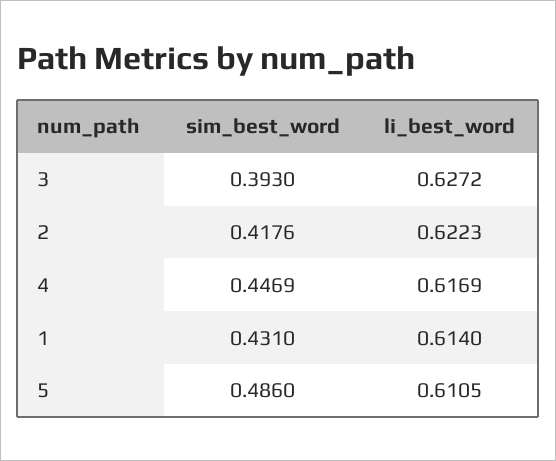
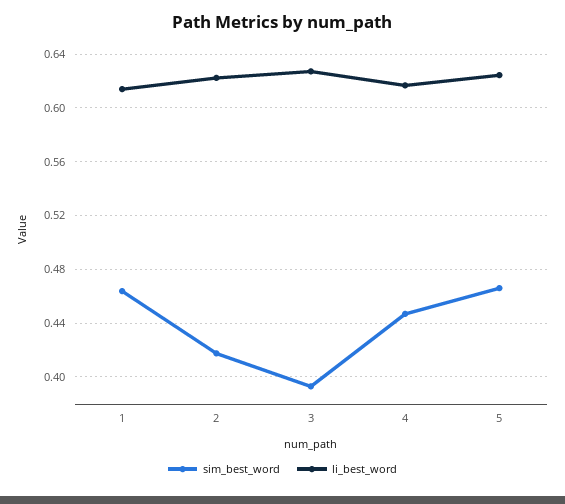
  {
    "sim_best_word": {
      "3": 0.393,
      "2": 0.4176,
      "4": 0.4469,
-     "1": 0.431,
+     "1": 0.465,
-     "5": 0.486
+     "5": 0.465
    },
    "li_best_word": {
      "3": 0.6272,
      "2": 0.6223,
      "4": 0.6169,
      "1": 0.614,
-     "5": 0.6105
+     "5": 0.625
    }
  }

